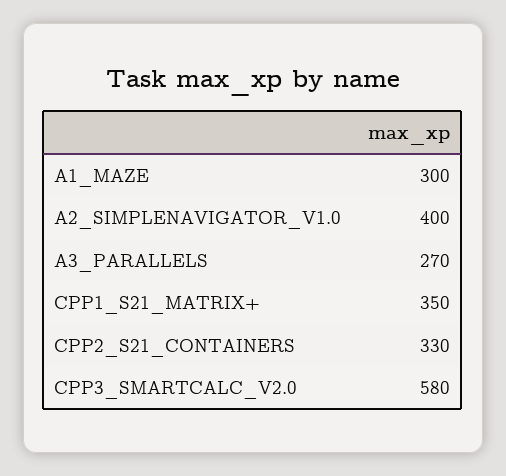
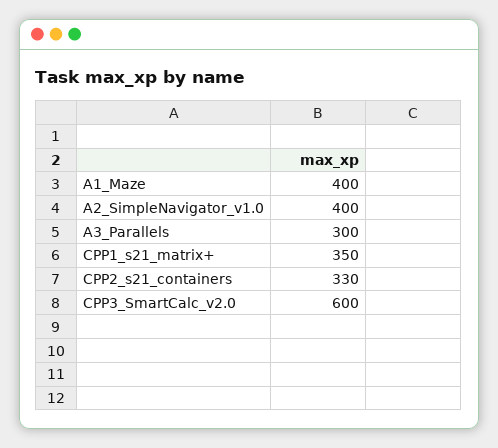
  {
-   "A1_MAZE": 300,
+   "A1_MAZE": 400,
    "A2_SIMPLENAVIGATOR_V1.0": 400,
-   "A3_PARALLELS": 270,
+   "A3_PARALLELS": 300,
    "CPP1_S21_MATRIX+": 350,
    "CPP2_S21_CONTAINERS": 330,
-   "CPP3_SMARTCALC_V2.0": 580
+   "CPP3_SMARTCALC_V2.0": 600
  }

